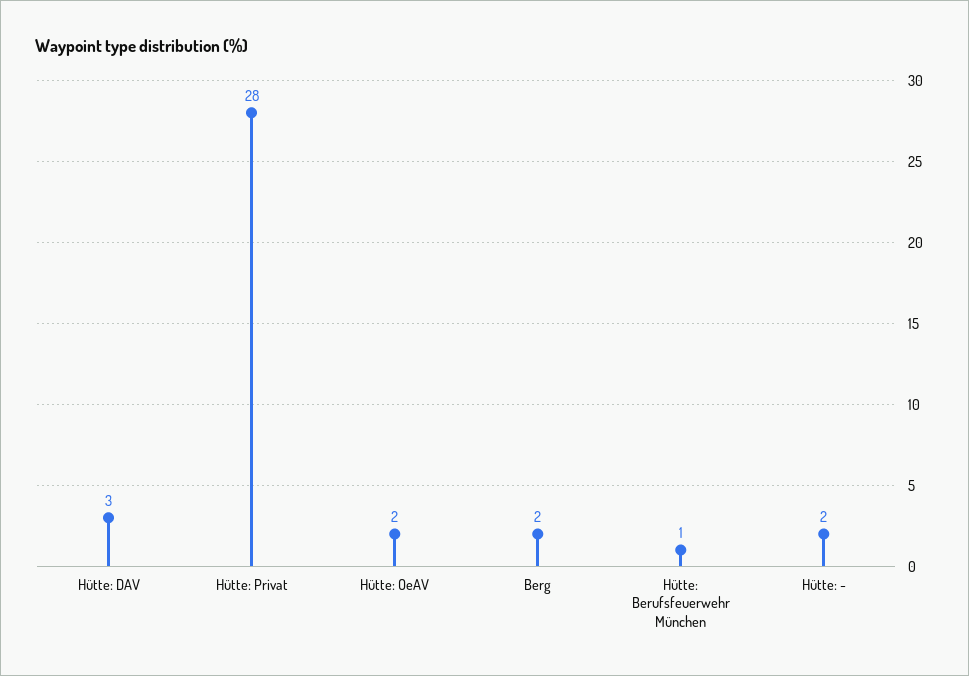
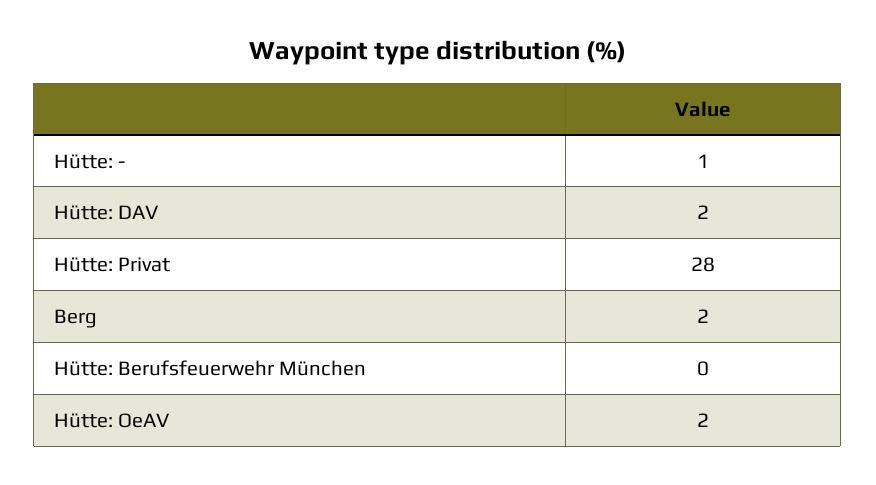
  {
-   "Hütte: DAV": 3,
+   "Hütte: DAV": 2,
    "Hütte: Privat": 28,
    "Hütte: OeAV": 2,
    "Berg": 2,
-   "Hütte: Berufsfeuerwehr München": 1,
+   "Hütte: Berufsfeuerwehr München": 0,
-   "Hütte: -": 2
+   "Hütte: -": 1
  }

